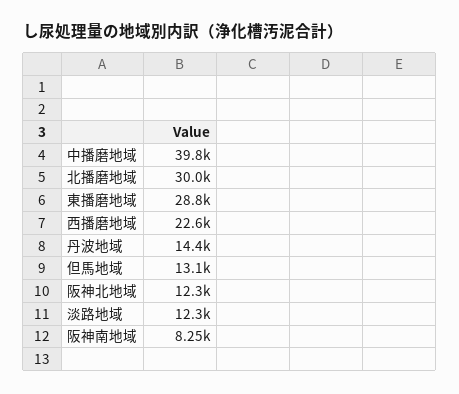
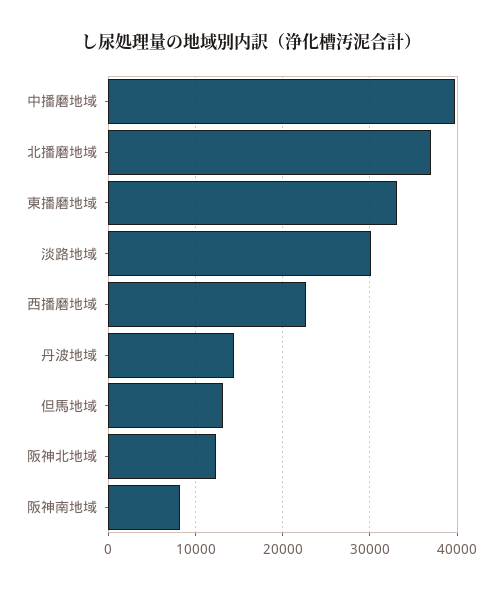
  {
    "中播磨地域": 39800,
-   "北播磨地域": 30000,
+   "北播磨地域": 37000,
-   "東播磨地域": 28800,
+   "東播磨地域": 33000,
    "西播磨地域": 22600,
    "丹波地域": 14400,
    "但馬地域": 13100,
    "阪神北地域": 12300,
-   "淡路地域": 12300,
+   "淡路地域": 30000,
    "阪神南地域": 8250
  }

